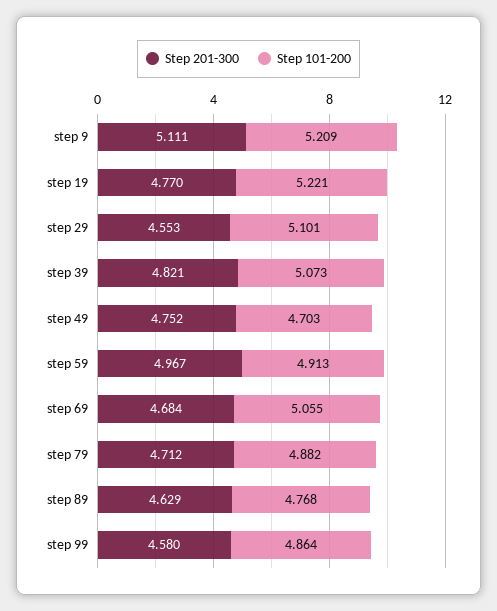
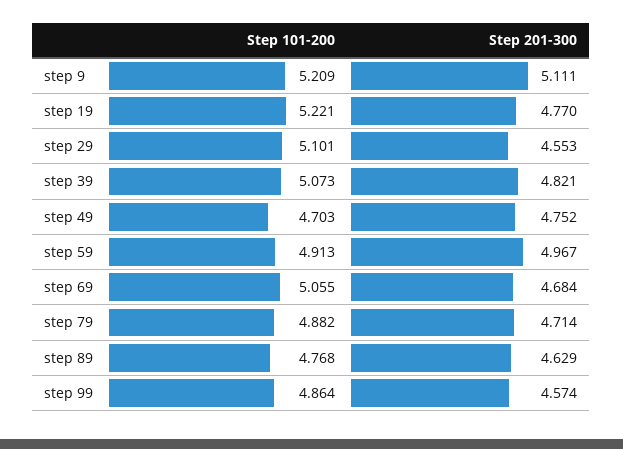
  {
    "Step 201-300": {
      "step 9": 5.111,
      "step 19": 4.77,
      "step 29": 4.553,
      "step 39": 4.821,
      "step 49": 4.752,
      "step 59": 4.967,
      "step 69": 4.684,
-     "step 79": 4.712,
+     "step 79": 4.714,
      "step 89": 4.629,
-     "step 99": 4.58
+     "step 99": 4.574
    },
    "Step 101-200": {
      "step 9": 5.209,
      "step 19": 5.221,
      "step 29": 5.101,
      "step 39": 5.073,
      "step 49": 4.703,
      "step 59": 4.913,
      "step 69": 5.055,
      "step 79": 4.882,
      "step 89": 4.768,
      "step 99": 4.864
    }
  }

